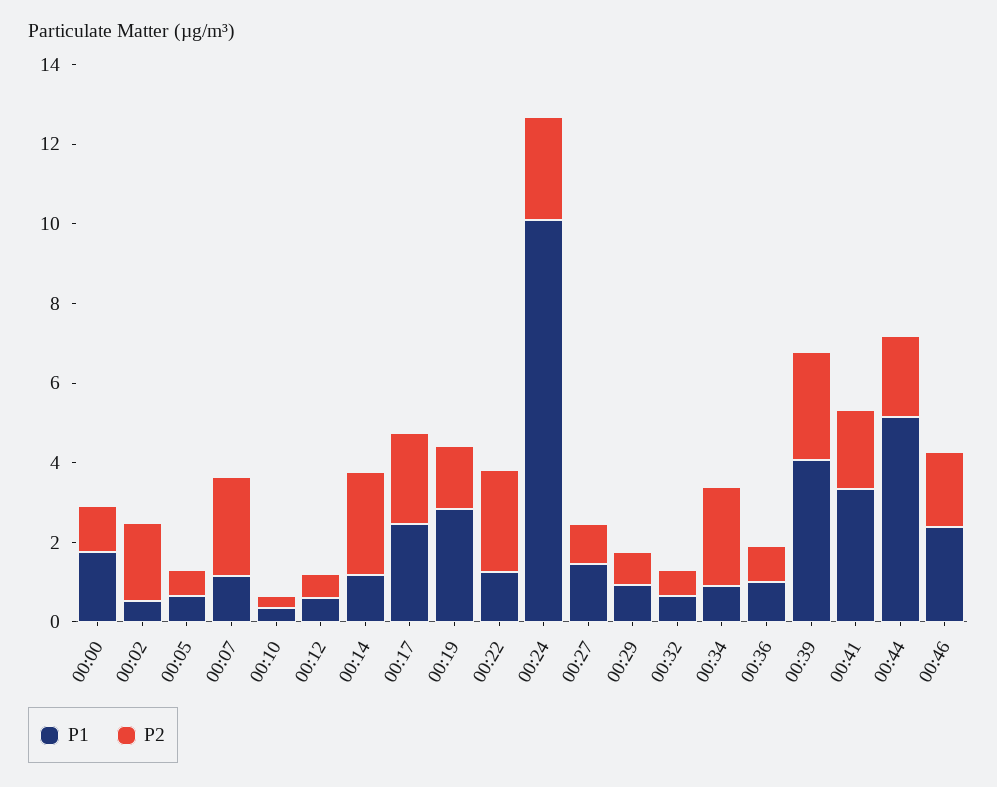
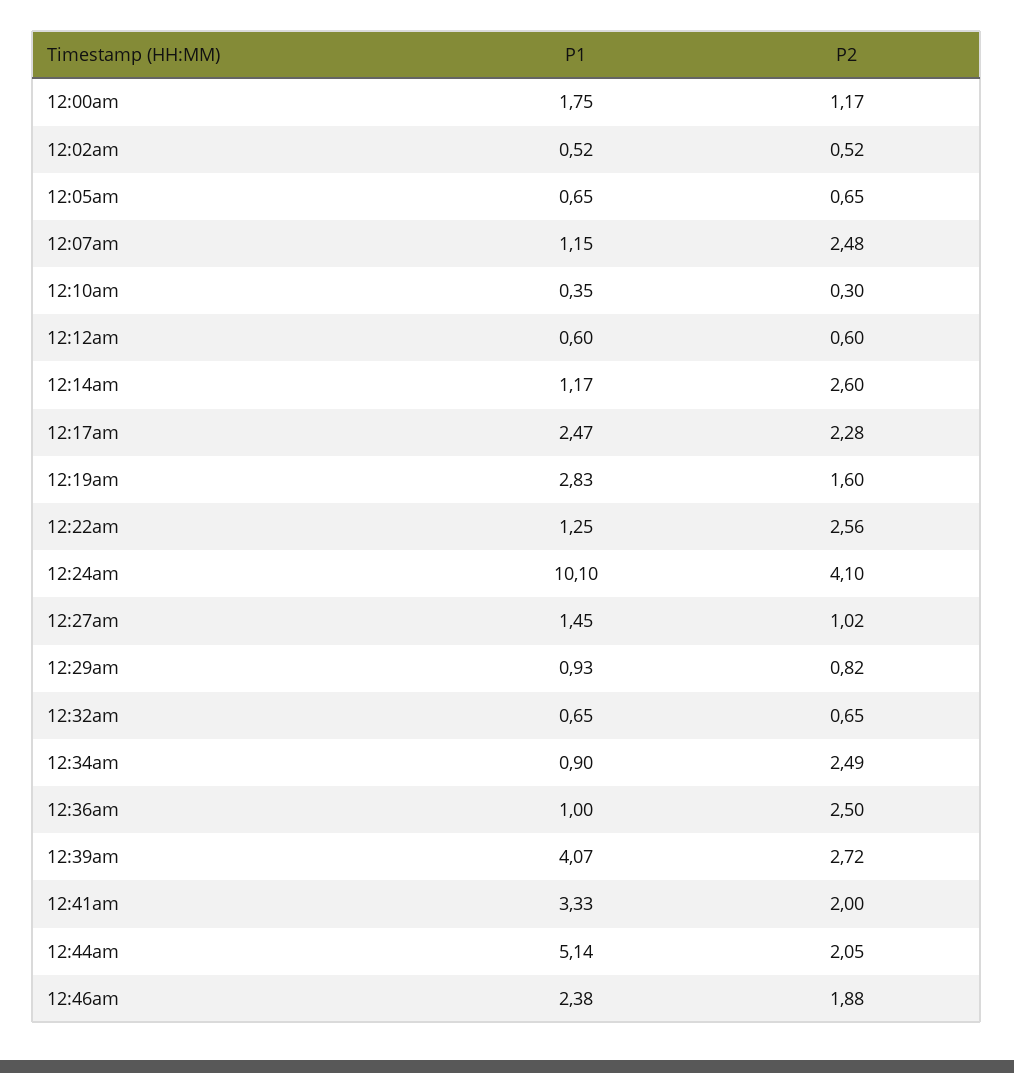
  {
    "P1": {
      "00:00": 1.75,
      "00:02": 0.52,
      "00:05": 0.65,
      "00:07": 1.15,
      "00:10": 0.35,
      "00:12": 0.6,
      "00:14": 1.17,
      "00:17": 2.47,
      "00:19": 2.83,
      "00:22": 1.25,
      "00:24": 10.1,
      "00:27": 1.45,
      "00:29": 0.93,
      "00:32": 0.65,
      "00:34": 0.9,
      "00:36": 1,
      "00:39": 4.07,
      "00:41": 3.33,
      "00:44": 5.14,
      "00:46": 2.38
    },
    "P2": {
      "00:00": 1.17,
-     "00:02": 2,
+     "00:02": 0.52,
      "00:05": 0.65,
      "00:07": 2.48,
      "00:10": 0.3,
      "00:12": 0.6,
      "00:14": 2.6,
      "00:17": 2.28,
      "00:19": 1.6,
      "00:22": 2.56,
-     "00:24": 2.5,
+     "00:24": 4.1,
      "00:27": 1.02,
      "00:29": 0.82,
      "00:32": 0.65,
      "00:34": 2.49,
-     "00:36": 1,
+     "00:36": 2.5,
      "00:39": 2.72,
      "00:41": 2,
      "00:44": 2.05,
      "00:46": 1.88
    }
  }

